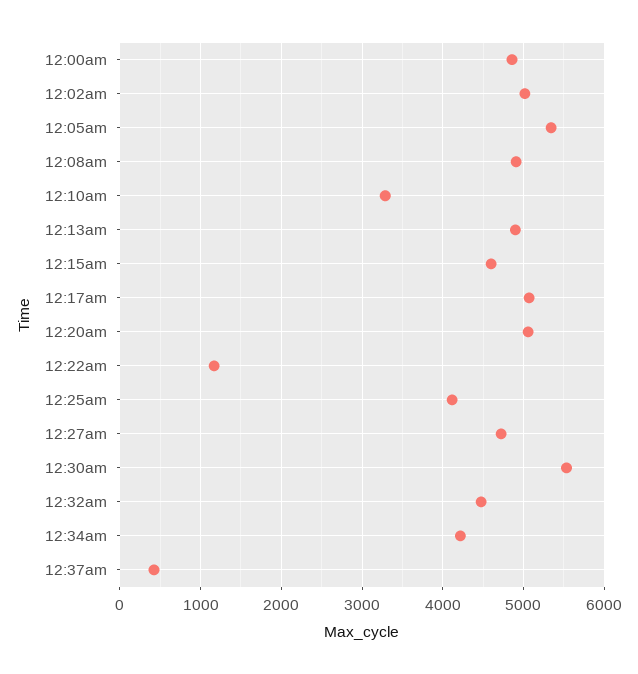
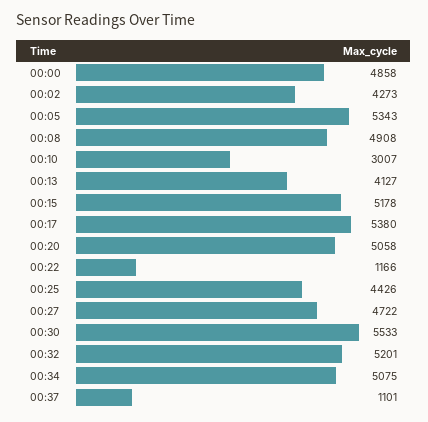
  {
    "12:00am": 4858,
-   "12:02am": 5000,
+   "12:02am": 4273,
    "12:05am": 5343,
    "12:08am": 4908,
-   "12:10am": 3300,
+   "12:10am": 3007,
-   "12:13am": 4900,
+   "12:13am": 4127,
-   "12:15am": 4600,
+   "12:15am": 5178,
-   "12:17am": 5100,
+   "12:17am": 5380,
    "12:20am": 5058,
    "12:22am": 1166,
-   "12:25am": 4100,
+   "12:25am": 4426,
    "12:27am": 4722,
    "12:30am": 5533,
-   "12:32am": 4500,
+   "12:32am": 5201,
-   "12:34am": 4200,
+   "12:34am": 5075,
-   "12:37am": 400
+   "12:37am": 1101
  }

